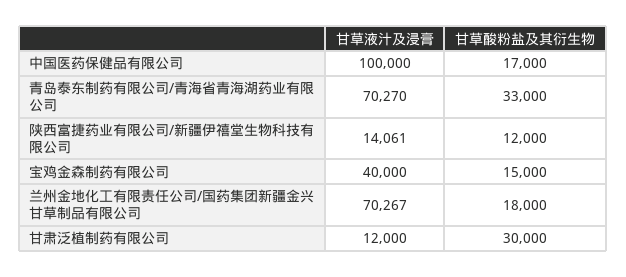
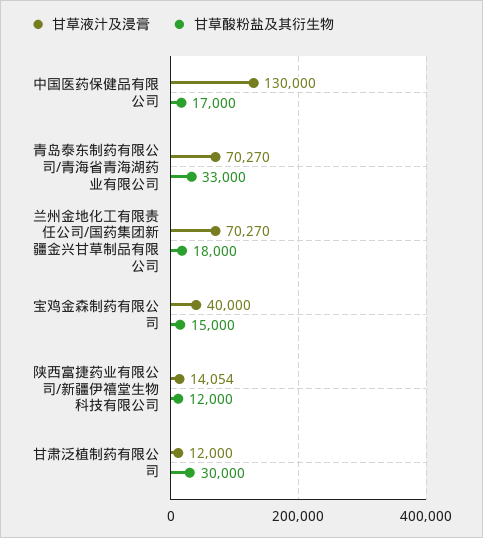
  {
    "甘草液汁及浸膏": {
-     "中国医药保健品有限公司": 100000,
+     "中国医药保健品有限公司": 130000,
      "青岛泰东制药有限公司/青海省青海湖药业有限公司": 70270,
-     "陕西富捷药业有限公司/新疆伊禧堂生物科技有限公司": 14061,
+     "陕西富捷药业有限公司/新疆伊禧堂生物科技有限公司": 14054,
      "宝鸡金森制药有限公司": 40000,
-     "兰州金地化工有限责任公司/国药集团新疆金兴甘草制品有限公司": 70267,
+     "兰州金地化工有限责任公司/国药集团新疆金兴甘草制品有限公司": 70270,
      "甘肃泛植制药有限公司": 12000
    },
    "甘草酸粉盐及其衍生物": {
      "中国医药保健品有限公司": 17000,
      "青岛泰东制药有限公司/青海省青海湖药业有限公司": 33000,
      "陕西富捷药业有限公司/新疆伊禧堂生物科技有限公司": 12000,
      "宝鸡金森制药有限公司": 15000,
      "兰州金地化工有限责任公司/国药集团新疆金兴甘草制品有限公司": 18000,
      "甘肃泛植制药有限公司": 30000
    }
  }

